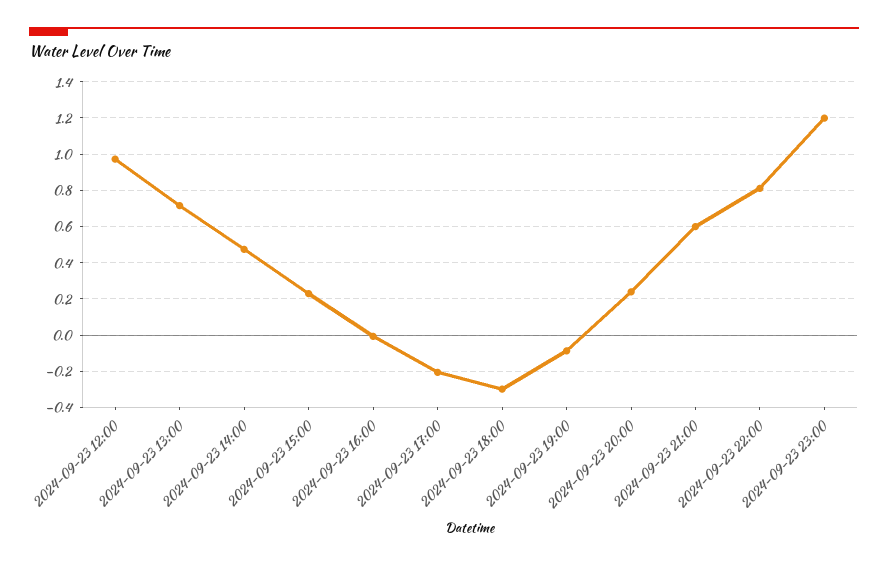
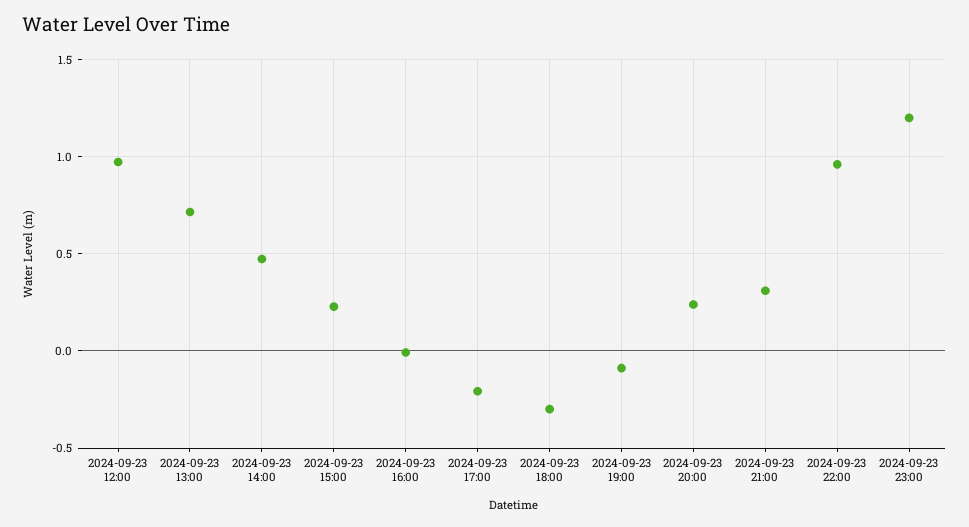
  {
    "2024-09-23 12:00": 0.95,
    "2024-09-23 13:00": 0.7,
    "2024-09-23 14:00": 0.45,
    "2024-09-23 15:00": 0.25,
    "2024-09-23 16:00": 0,
    "2024-09-23 17:00": -0.2,
    "2024-09-23 18:00": -0.3,
    "2024-09-23 19:00": -0.1,
    "2024-09-23 20:00": 0.25,
-   "2024-09-23 21:00": 0.6,
+   "2024-09-23 21:00": 0.3,
-   "2024-09-23 22:00": 0.8,
+   "2024-09-23 22:00": 0.95,
    "2024-09-23 23:00": 1.2
  }

